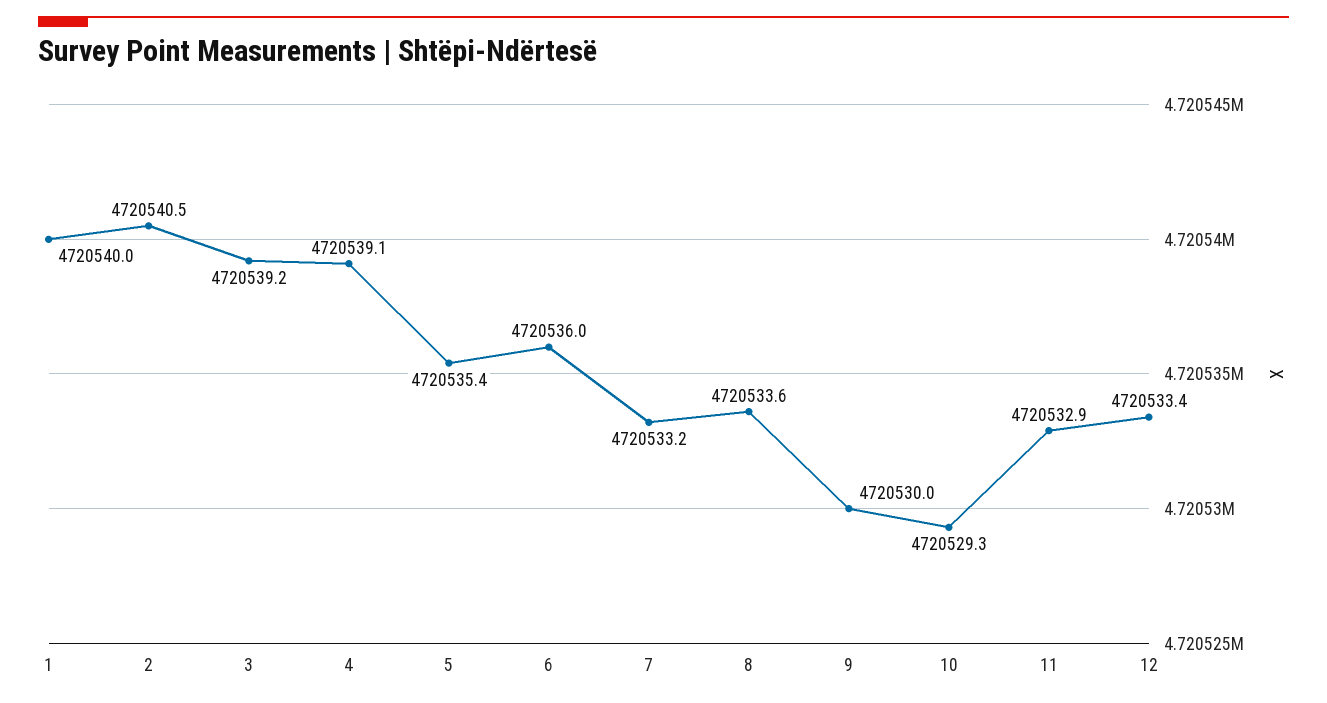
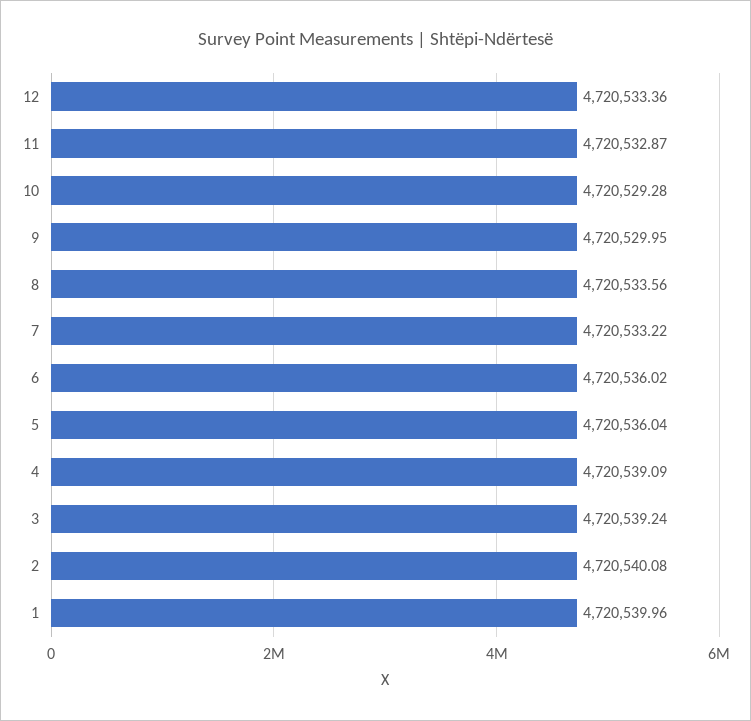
  {
    "1": 4720539.96,
-   "2": 4720540.5,
+   "2": 4720540.08,
    "3": 4720539.24,
    "4": 4720539.09,
-   "5": 4720535.4,
+   "5": 4720536.04,
    "6": 4720536.02,
    "7": 4720533.22,
    "8": 4720533.56,
    "9": 4720529.95,
    "10": 4720529.28,
    "11": 4720532.87,
    "12": 4720533.36
  }

